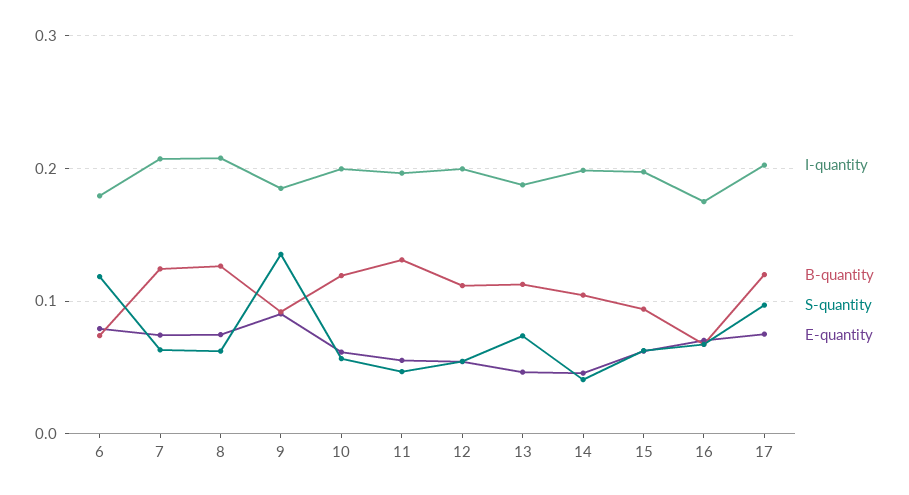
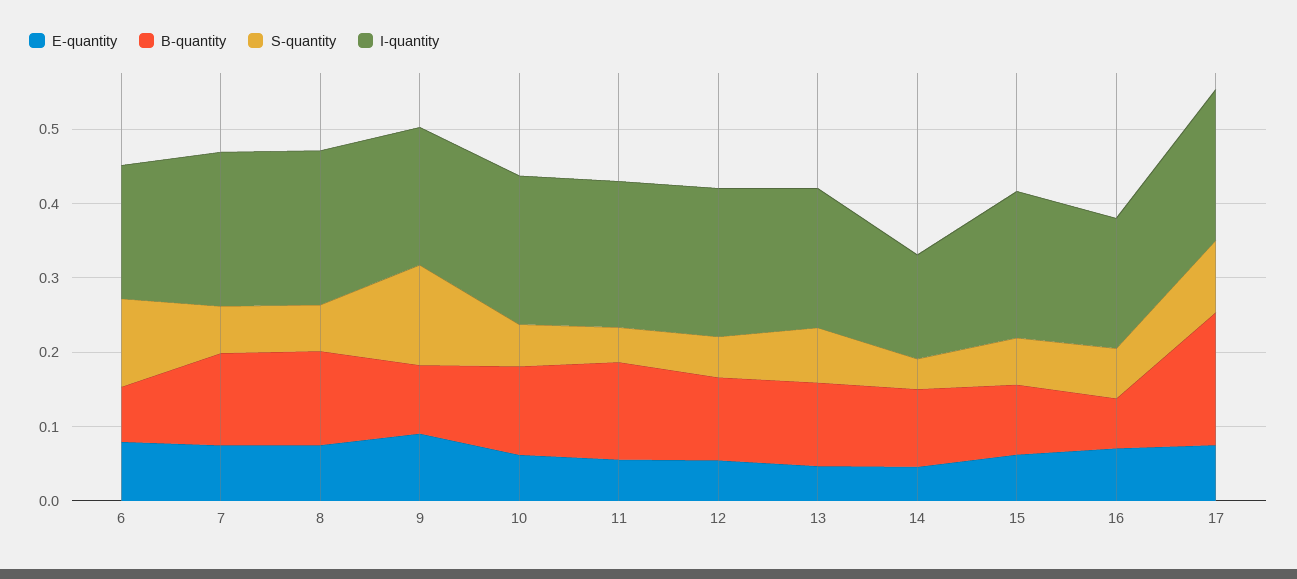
  {
    "I-quantity": {
      "6": 0.18,
      "7": 0.21,
      "8": 0.21,
      "9": 0.19,
      "10": 0.2,
      "11": 0.2,
      "12": 0.2,
      "13": 0.19,
-     "14": 0.2,
+     "14": 0.14,
      "15": 0.2,
      "16": 0.18,
      "17": 0.2
    },
    "B-quantity": {
      "6": 0.07,
      "7": 0.12,
      "8": 0.13,
      "9": 0.09,
      "10": 0.12,
      "11": 0.13,
      "12": 0.11,
      "13": 0.11,
      "14": 0.1,
      "15": 0.09,
      "16": 0.07,
-     "17": 0.12
+     "17": 0.18
    },
    "S-quantity": {
      "6": 0.12,
      "7": 0.06,
      "8": 0.06,
      "9": 0.14,
      "10": 0.06,
      "11": 0.05,
      "12": 0.05,
      "13": 0.07,
      "14": 0.04,
      "15": 0.06,
      "16": 0.07,
      "17": 0.1
    },
    "E-quantity": {
      "6": 0.08,
      "7": 0.07,
      "8": 0.07,
      "9": 0.09,
      "10": 0.06,
      "11": 0.06,
      "12": 0.05,
      "13": 0.05,
      "14": 0.05,
      "15": 0.06,
      "16": 0.07,
      "17": 0.08
    }
  }

